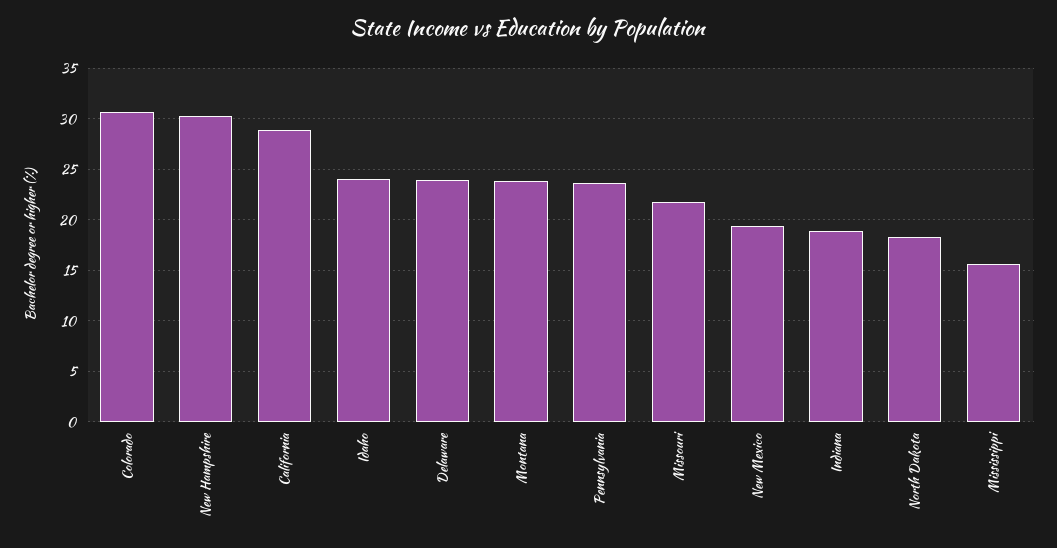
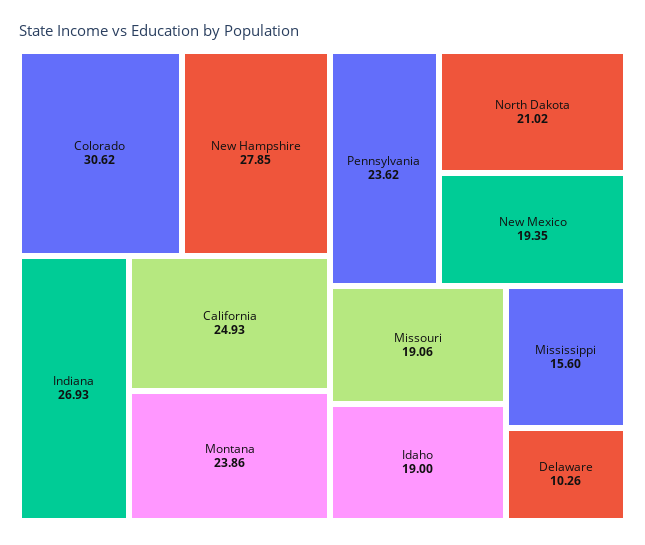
  {
    "Colorado": 30.62,
-   "New Hampshire": 30,
+   "New Hampshire": 27.85,
-   "California": 29,
+   "California": 24.93,
-   "Idaho": 24,
+   "Idaho": 19,
-   "Delaware": 24,
+   "Delaware": 10.26,
    "Montana": 23.86,
    "Pennsylvania": 23.62,
-   "Missouri": 22,
+   "Missouri": 19.06,
    "New Mexico": 19.35,
-   "Indiana": 19,
+   "Indiana": 26.93,
-   "North Dakota": 18,
+   "North Dakota": 21.02,
    "Mississippi": 15.6
  }

